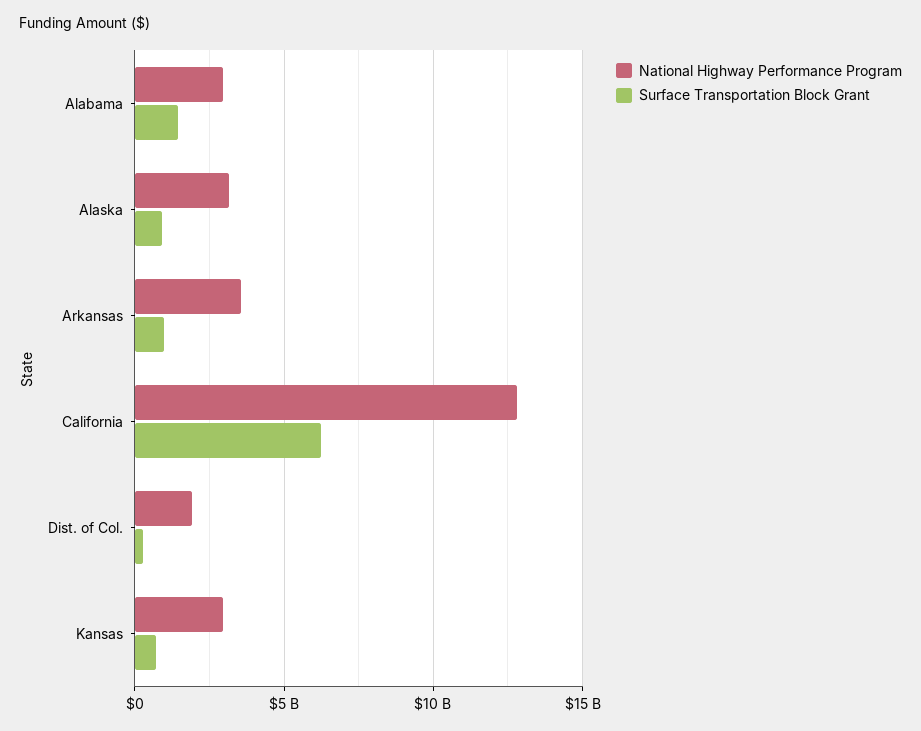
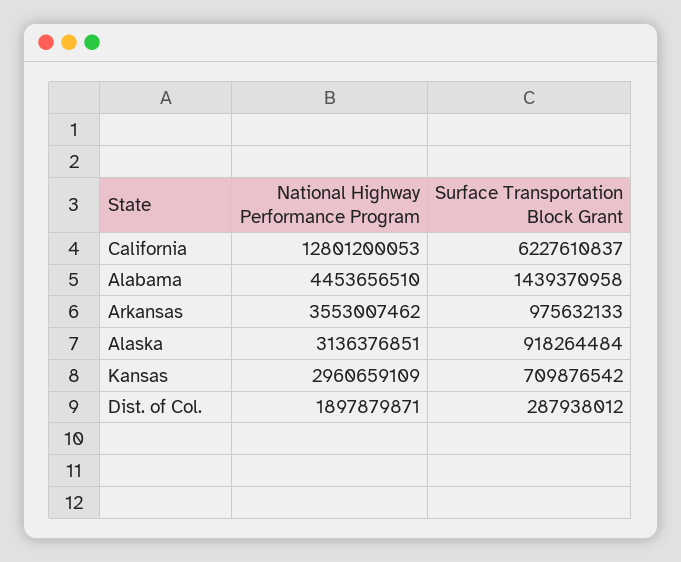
  {
    "National Highway Performance Program": {
-     "Alabama": 3000000000,
+     "Alabama": 4453656510,
      "Alaska": 3136376851,
      "Arkansas": 3553007462,
      "California": 12801200053,
      "Dist. of Col.": 1897879871,
      "Kansas": 2960659109
    },
    "Surface Transportation Block Grant": {
      "Alabama": 1439370958,
      "Alaska": 918264484,
      "Arkansas": 975632133,
      "California": 6227610837,
      "Dist. of Col.": 287938012,
      "Kansas": 709876542
    }
  }

